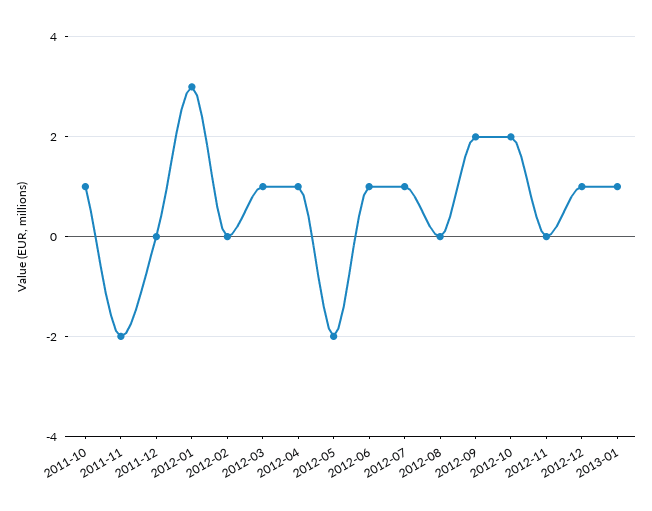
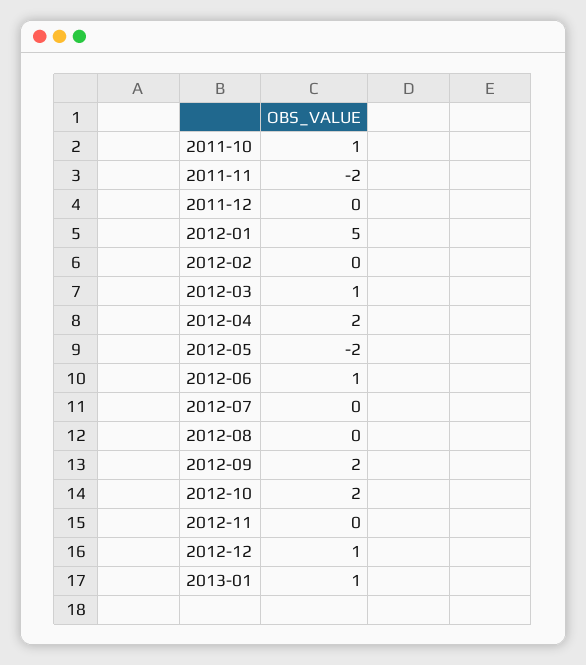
  {
    "2011-10": 1,
    "2011-11": -2,
    "2011-12": 0,
-   "2012-01": 3,
+   "2012-01": 5,
    "2012-02": 0,
    "2012-03": 1,
-   "2012-04": 1,
+   "2012-04": 2,
    "2012-05": -2,
    "2012-06": 1,
-   "2012-07": 1,
+   "2012-07": 0,
    "2012-08": 0,
    "2012-09": 2,
    "2012-10": 2,
    "2012-11": 0,
    "2012-12": 1,
    "2013-01": 1
  }

